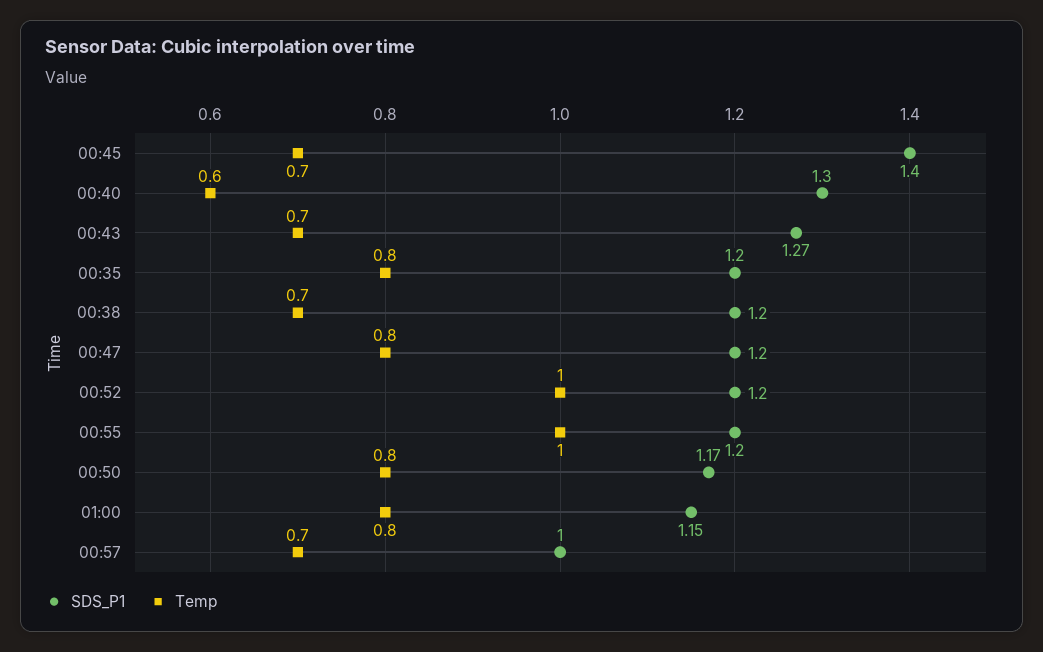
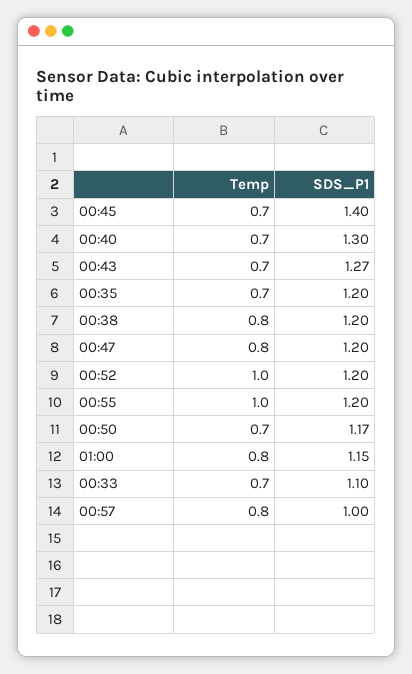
  {
    "SDS_P1": {
      "00:45": 1.4,
      "00:40": 1.3,
      "00:43": 1.27,
      "00:35": 1.2,
      "00:38": 1.2,
      "00:47": 1.2,
      "00:52": 1.2,
      "00:55": 1.2,
      "00:50": 1.17,
      "01:00": 1.15,
-     "00:57": 1
+     "00:57": 1,
+     "00:33": 1.1
    },
    "Temp": {
      "00:45": 0.7,
-     "00:40": 0.6,
+     "00:40": 0.7,
      "00:43": 0.7,
-     "00:35": 0.8,
+     "00:35": 0.7,
-     "00:38": 0.7,
+     "00:38": 0.8,
      "00:47": 0.8,
      "00:52": 1,
      "00:55": 1,
-     "00:50": 0.8,
+     "00:50": 0.7,
      "01:00": 0.8,
-     "00:57": 0.7
+     "00:57": 0.8,
+     "00:33": 0.7
    }
  }

